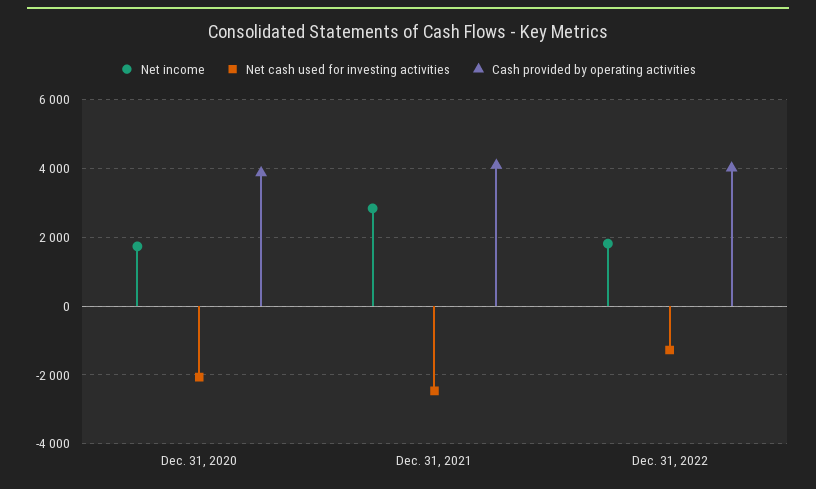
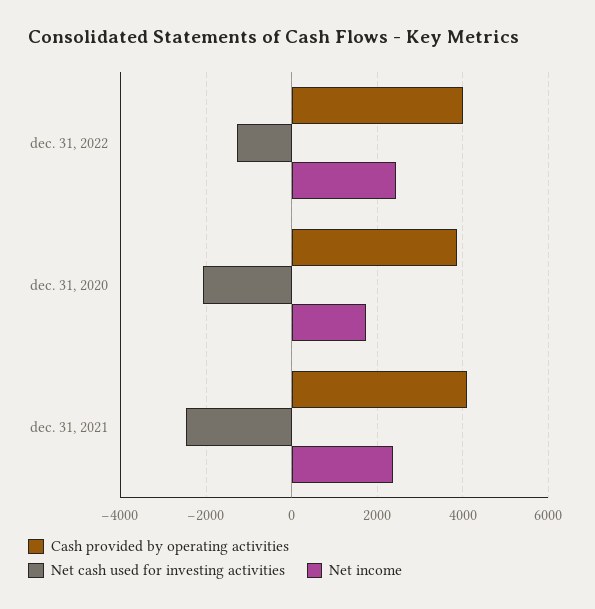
  {
    "Net income": {
      "Dec. 31, 2020": 1800,
-     "Dec. 31, 2021": 2800,
+     "Dec. 31, 2021": 2400,
-     "Dec. 31, 2022": 1800
+     "Dec. 31, 2022": 2400
    },
    "Net cash used for investing activities": {
      "Dec. 31, 2020": -2000,
      "Dec. 31, 2021": -2400,
      "Dec. 31, 2022": -1200
    },
    "Cash provided by operating activities": {
      "Dec. 31, 2020": 3800,
      "Dec. 31, 2021": 4000,
      "Dec. 31, 2022": 4000
    }
  }

